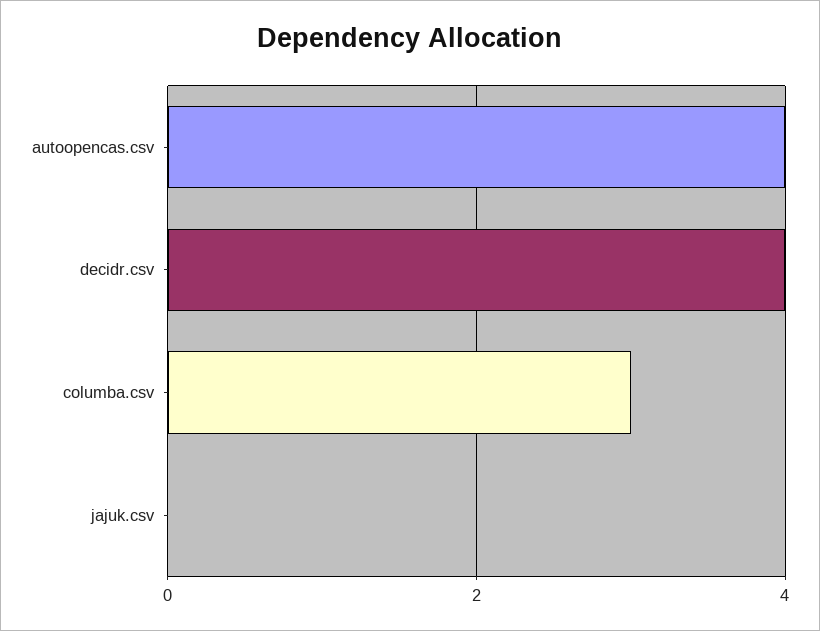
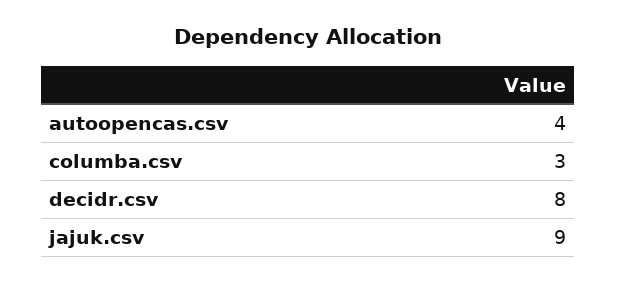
  {
    "autoopencas.csv": 4,
-   "decidr.csv": 4,
+   "decidr.csv": 8,
    "columba.csv": 3,
-   "jajuk.csv": 0
+   "jajuk.csv": 9
  }

